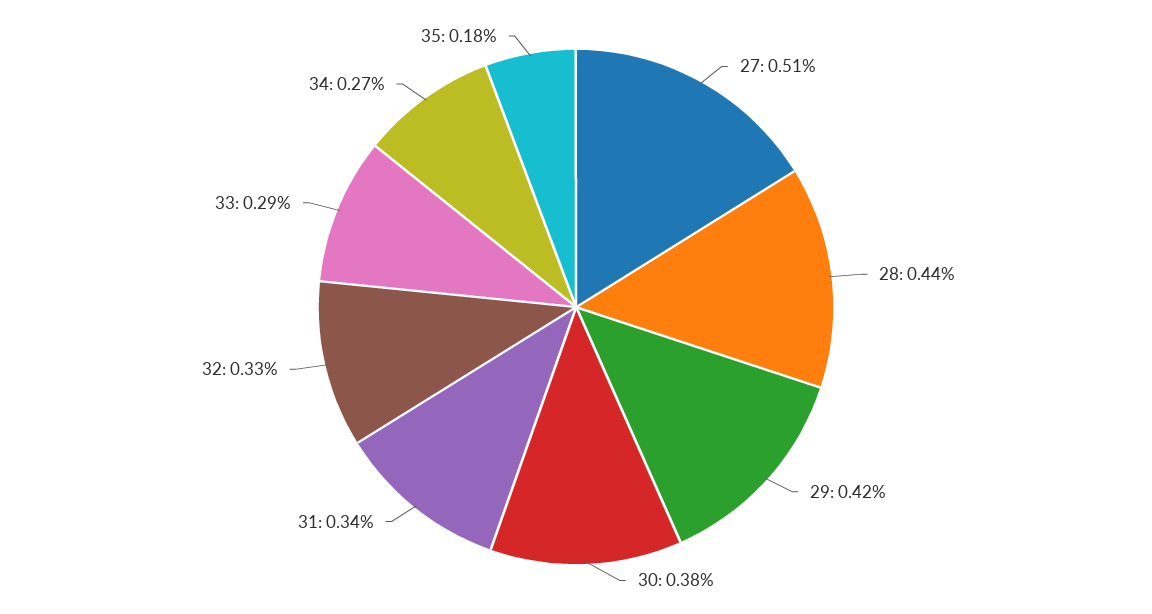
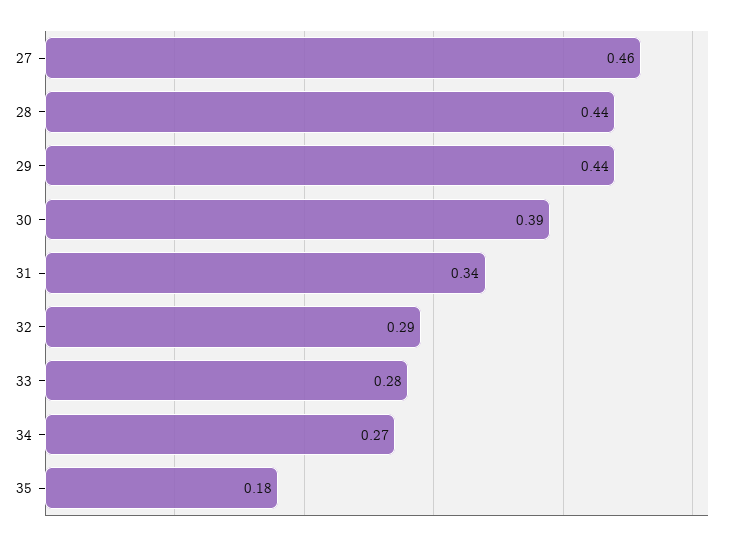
  {
-   "27": 0.51,
+   "27": 0.46,
    "28": 0.44,
-   "29": 0.42,
+   "29": 0.44,
-   "30": 0.38,
+   "30": 0.39,
    "31": 0.34,
-   "32": 0.33,
+   "32": 0.29,
-   "33": 0.29,
+   "33": 0.28,
    "34": 0.27,
    "35": 0.18
  }

